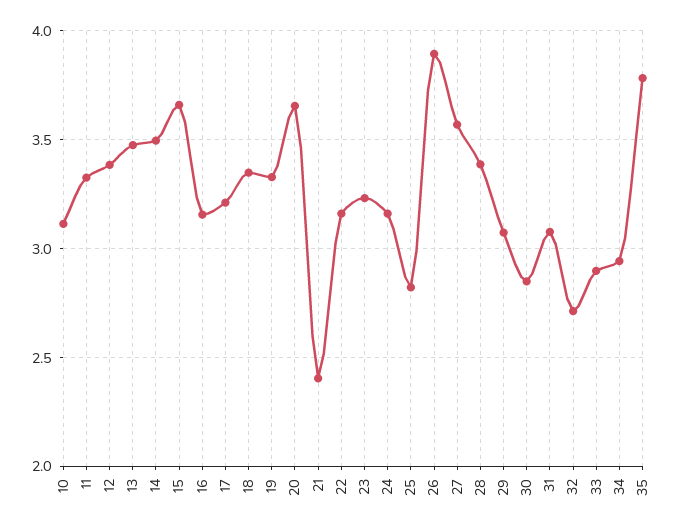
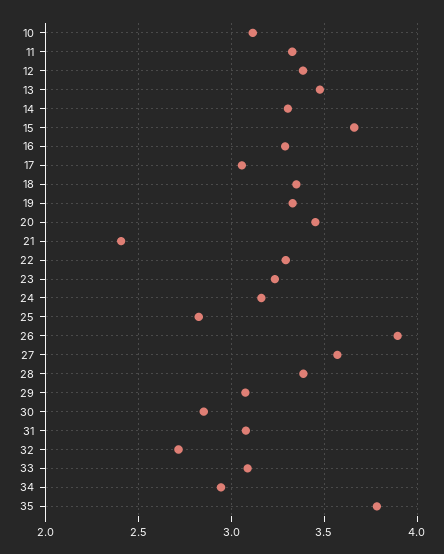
  {
    "10": 3.1,
    "11": 3.35,
    "12": 3.4,
    "13": 3.5,
-   "14": 3.5,
+   "14": 3.3,
    "15": 3.65,
-   "16": 3.15,
+   "16": 3.3,
-   "17": 3.2,
+   "17": 3.05,
    "18": 3.35,
    "19": 3.35,
-   "20": 3.65,
+   "20": 3.45,
    "21": 2.4,
-   "22": 3.15,
+   "22": 3.3,
    "23": 3.25,
    "24": 3.15,
    "25": 2.8,
    "26": 3.9,
    "27": 3.55,
    "28": 3.4,
    "29": 3.05,
    "30": 2.85,
    "31": 3.1,
    "32": 2.7,
-   "33": 2.9,
+   "33": 3.1,
    "34": 2.95,
    "35": 3.8
  }

